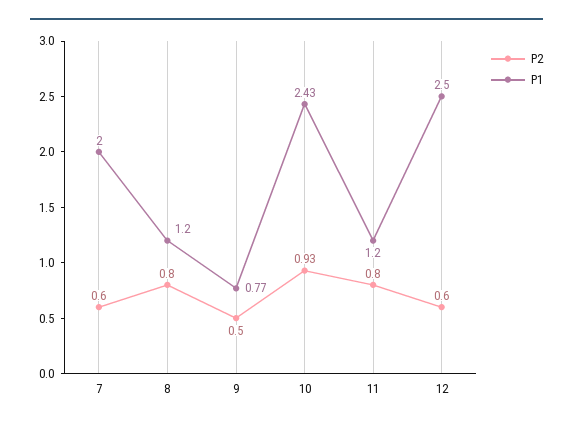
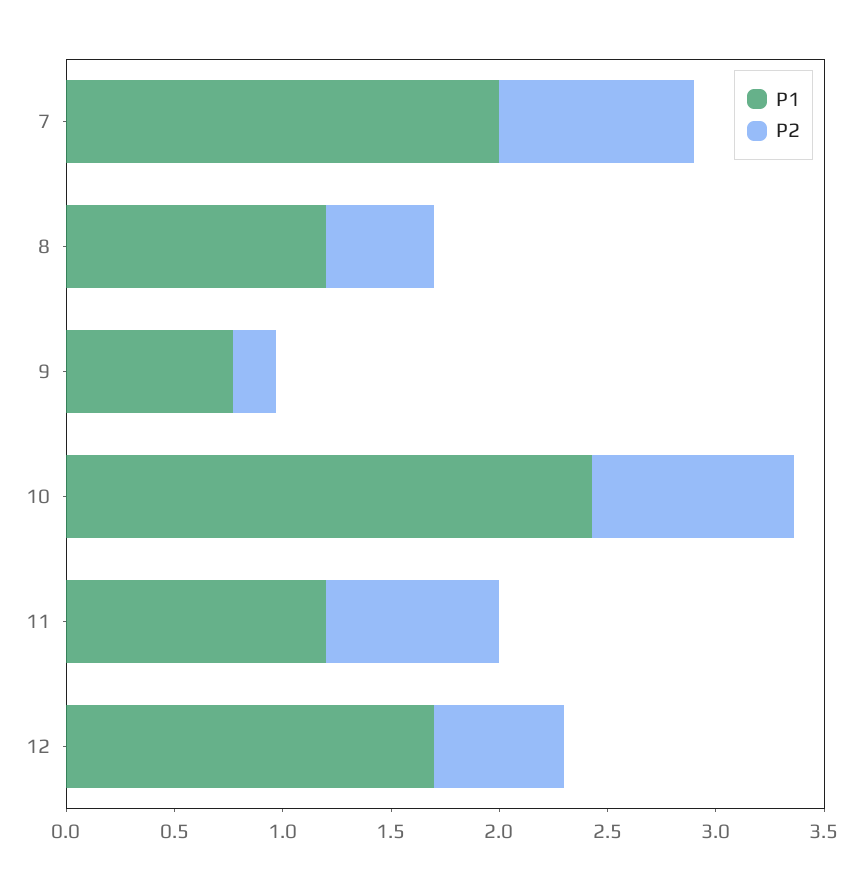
  {
    "P2": {
-     "7": 0.6,
+     "7": 0.9,
-     "8": 0.8,
+     "8": 0.5,
-     "9": 0.5,
+     "9": 0.2,
      "10": 0.93,
      "11": 0.8,
      "12": 0.6
    },
    "P1": {
      "7": 2,
      "8": 1.2,
      "9": 0.77,
      "10": 2.43,
      "11": 1.2,
-     "12": 2.5
+     "12": 1.7
    }
  }

